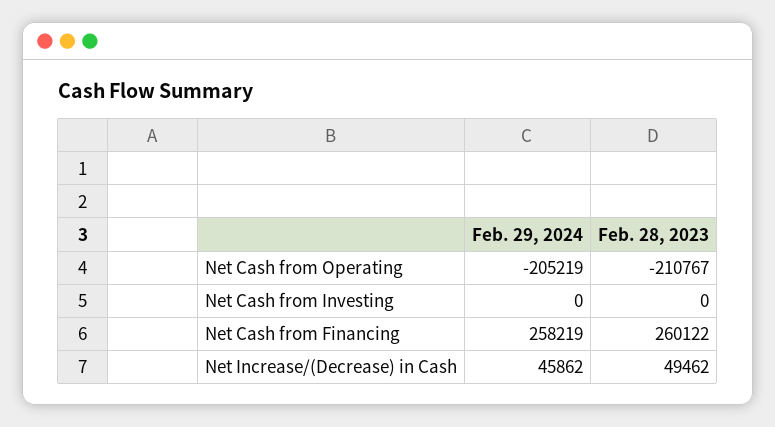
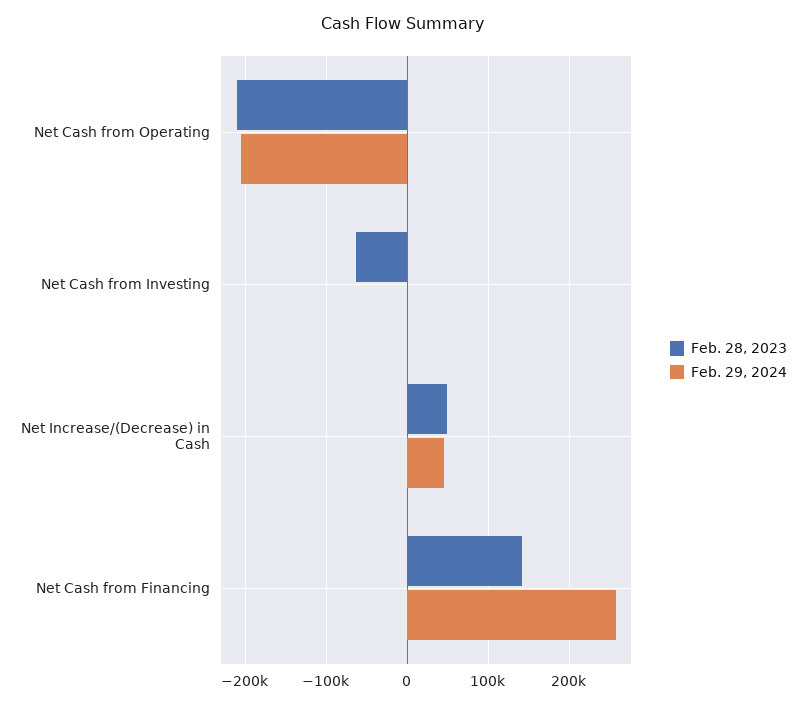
  {
    "Feb. 29, 2024": {
      "Net Cash from Operating": -205219,
      "Net Cash from Investing": 0,
      "Net Cash from Financing": 258219,
      "Net Increase/(Decrease) in Cash": 45862
    },
    "Feb. 28, 2023": {
      "Net Cash from Operating": -210767,
-     "Net Cash from Investing": 0,
+     "Net Cash from Investing": -60000,
-     "Net Cash from Financing": 260122,
+     "Net Cash from Financing": 140000,
      "Net Increase/(Decrease) in Cash": 49462
    }
  }

